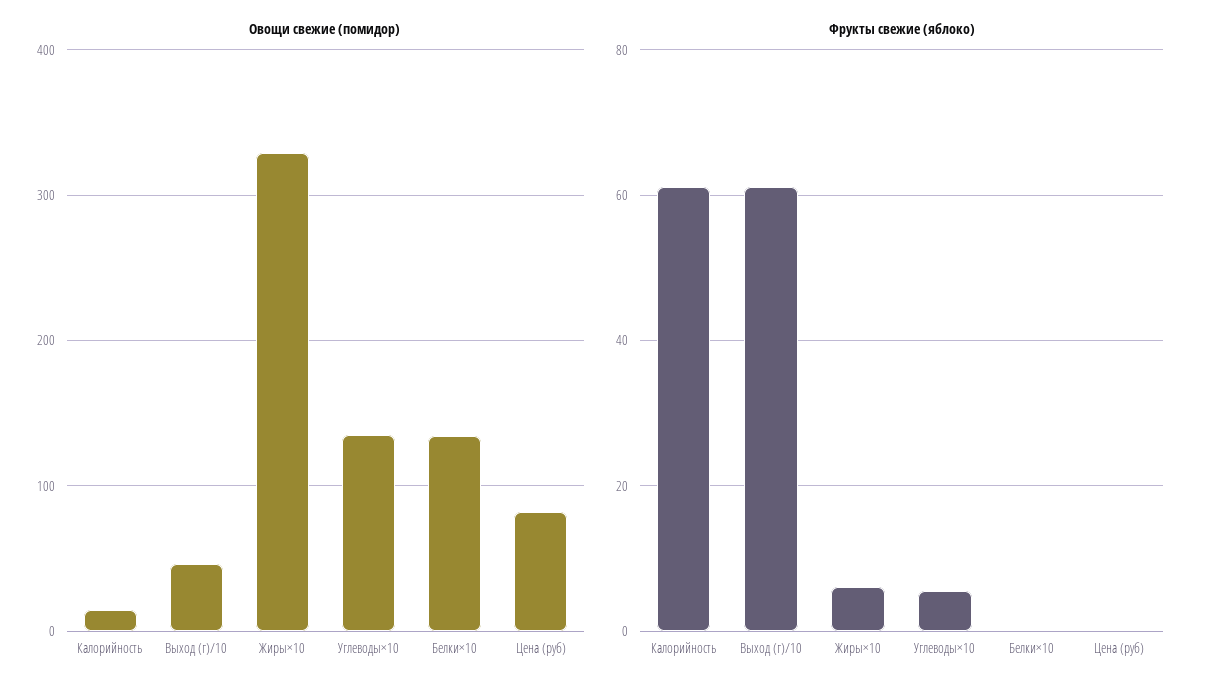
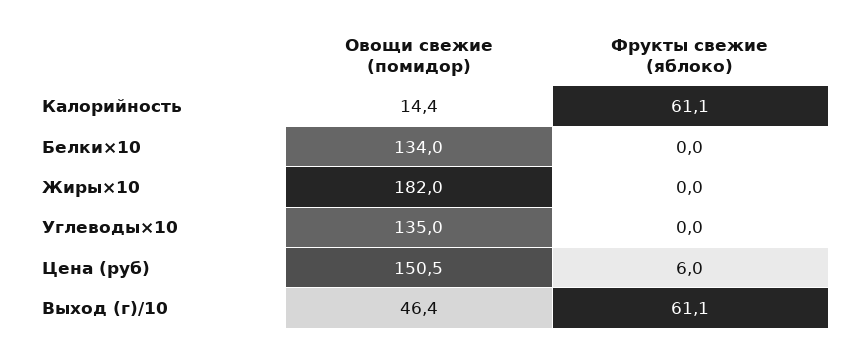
  {
    "Овощи свежие (помидор)": {
      "Калорийность": 14.4,
      "Выход (г)/10": 46.4,
-     "Жиры×10": 330,
+     "Жиры×10": 182,
      "Углеводы×10": 135,
      "Белки×10": 134,
-     "Цена (руб)": 80
+     "Цена (руб)": 150.5
    },
    "Фрукты свежие (яблоко)": {
      "Калорийность": 61.1,
      "Выход (г)/10": 61.1,
-     "Жиры×10": 6,
+     "Жиры×10": 0,
-     "Углеводы×10": 6,
+     "Углеводы×10": 0,
      "Белки×10": 0,
-     "Цена (руб)": 0
+     "Цена (руб)": 6
    }
  }

